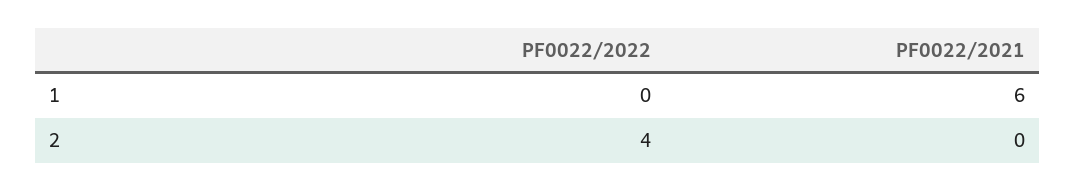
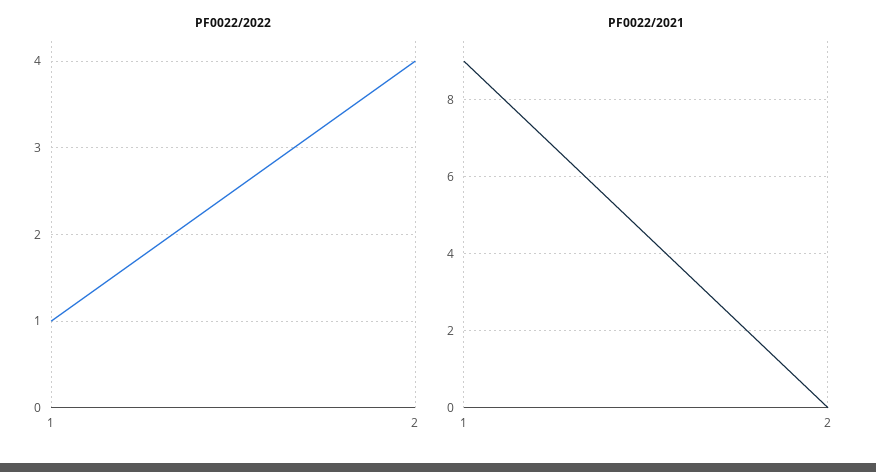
  {
    "PF0022/2022": {
-     "1": 0,
+     "1": 1,
      "2": 4
    },
    "PF0022/2021": {
-     "1": 6,
+     "1": 9,
      "2": 0
    }
  }

